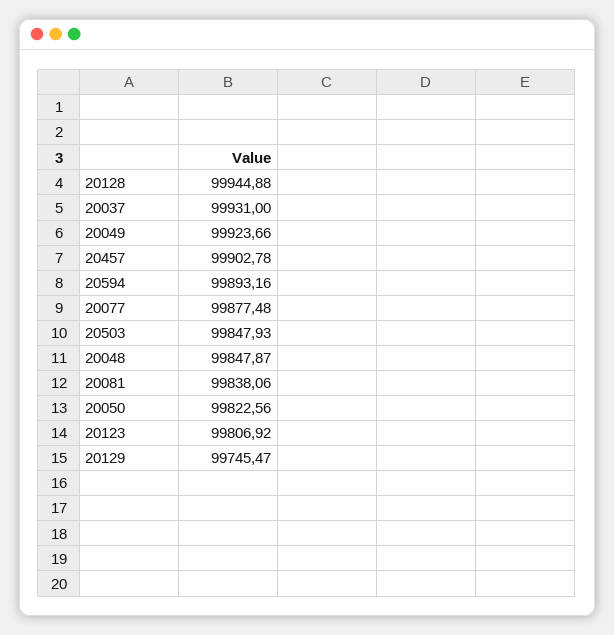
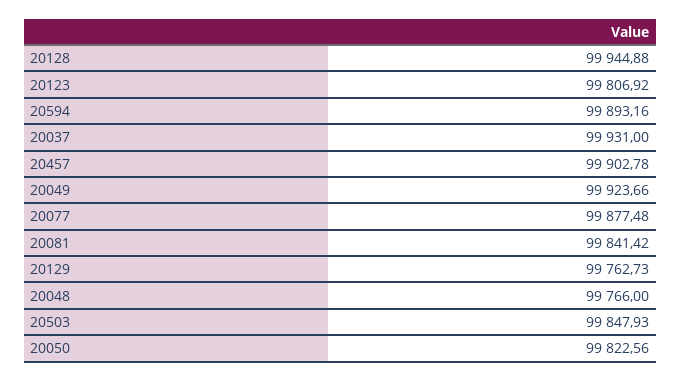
  {
    "20128": 99944.88,
    "20037": 99931,
    "20049": 99923.66,
    "20457": 99902.78,
    "20594": 99893.16,
    "20077": 99877.48,
    "20503": 99847.93,
-   "20048": 99847.87,
+   "20048": 99766,
-   "20081": 99838.06,
+   "20081": 99841.42,
    "20050": 99822.56,
    "20123": 99806.92,
-   "20129": 99745.47
+   "20129": 99762.73
  }

